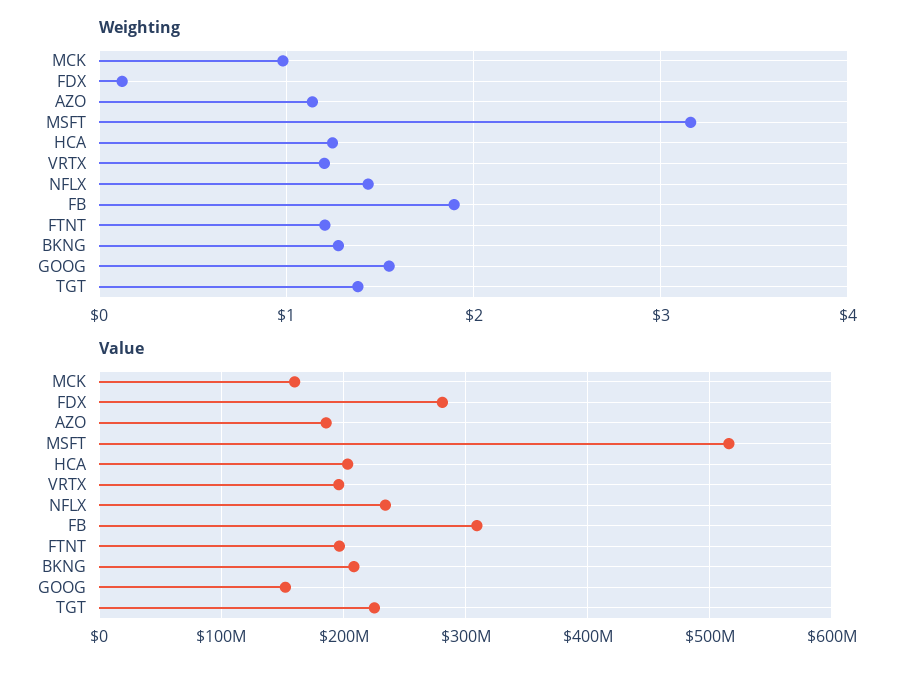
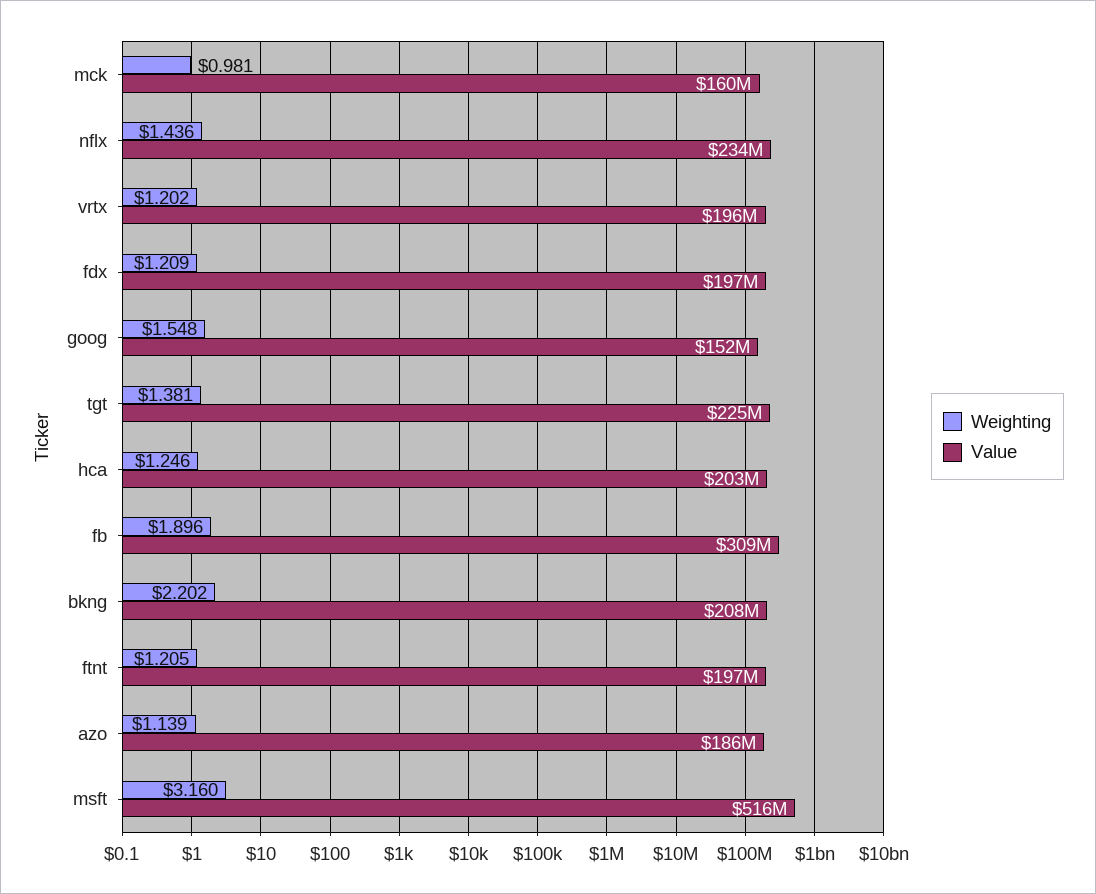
  {
    "Weighting": {
      "MCK": 0.981,
-     "FDX": 0.1,
+     "FDX": 1.209,
      "AZO": 1.139,
      "MSFT": 3.16,
      "HCA": 1.246,
      "VRTX": 1.202,
      "NFLX": 1.436,
      "FB": 1.896,
      "FTNT": 1.205,
-     "BKNG": 1.3,
+     "BKNG": 2.202,
      "GOOG": 1.548,
      "TGT": 1.381
    },
    "Value": {
      "MCK": 160000000,
-     "FDX": 280000000,
+     "FDX": 197000000,
      "AZO": 186000000,
      "MSFT": 516000000,
      "HCA": 203000000,
      "VRTX": 196000000,
      "NFLX": 234000000,
      "FB": 309000000,
      "FTNT": 197000000,
      "BKNG": 208000000,
      "GOOG": 152000000,
      "TGT": 225000000
    }
  }

